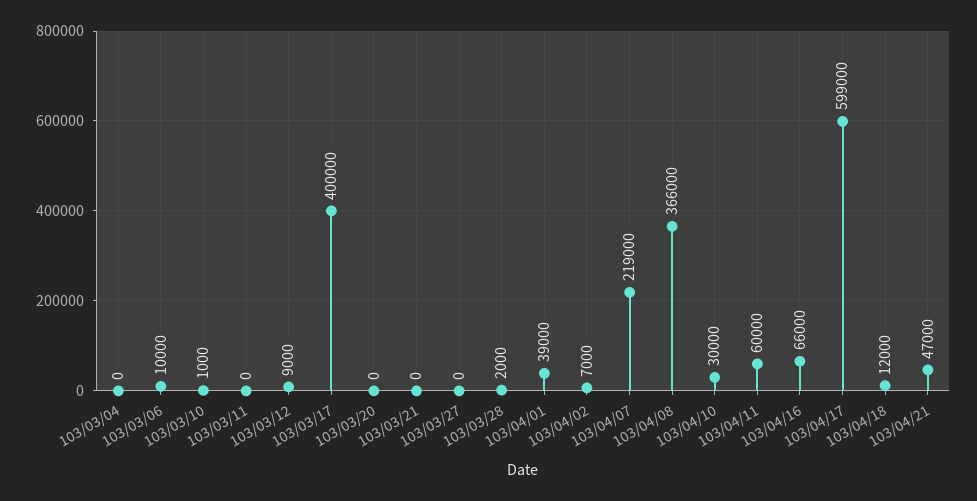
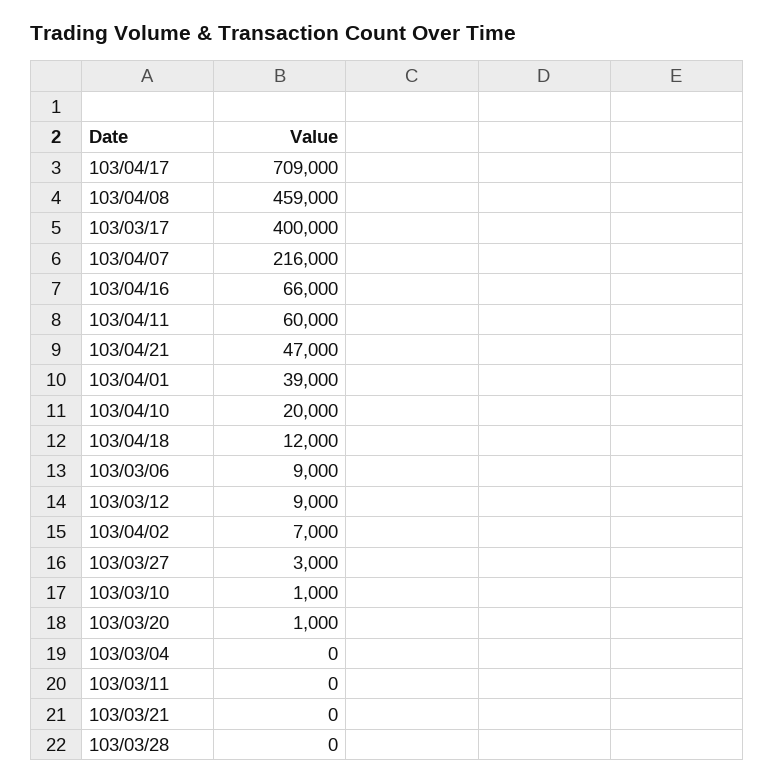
  {
    "103/03/04": 0,
-   "103/03/06": 10000,
+   "103/03/06": 9000,
    "103/03/10": 1000,
    "103/03/11": 0,
    "103/03/12": 9000,
    "103/03/17": 400000,
-   "103/03/20": 0,
+   "103/03/20": 1000,
    "103/03/21": 0,
-   "103/03/27": 0,
+   "103/03/27": 3000,
-   "103/03/28": 2000,
+   "103/03/28": 0,
    "103/04/01": 39000,
    "103/04/02": 7000,
-   "103/04/07": 219000,
+   "103/04/07": 216000,
-   "103/04/08": 366000,
+   "103/04/08": 459000,
-   "103/04/10": 30000,
+   "103/04/10": 20000,
    "103/04/11": 60000,
    "103/04/16": 66000,
-   "103/04/17": 599000,
+   "103/04/17": 709000,
    "103/04/18": 12000,
    "103/04/21": 47000
  }

